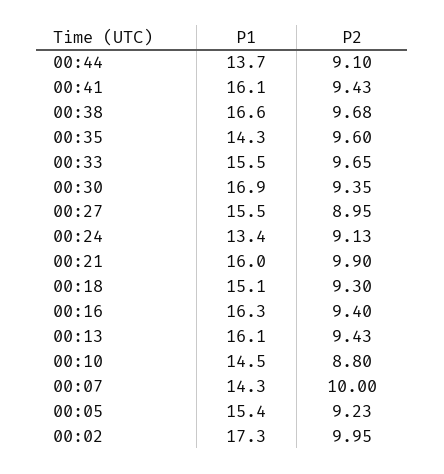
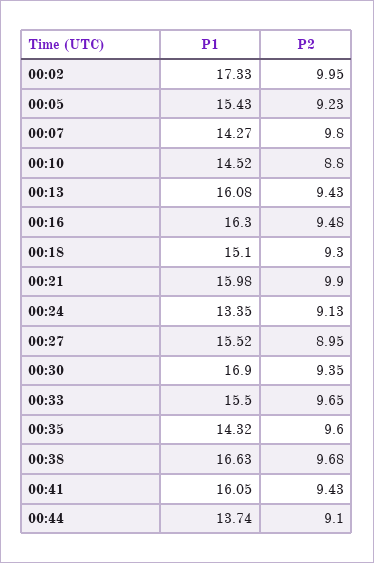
  {
    "P1": {
      "00:44": 13.74,
      "00:41": 16.05,
      "00:38": 16.63,
      "00:35": 14.32,
      "00:33": 15.5,
      "00:30": 16.9,
      "00:27": 15.52,
      "00:24": 13.35,
      "00:21": 15.98,
      "00:18": 15.1,
      "00:16": 16.3,
      "00:13": 16.08,
      "00:10": 14.52,
      "00:07": 14.27,
      "00:05": 15.43,
      "00:02": 17.33
    },
    "P2": {
      "00:44": 9.1,
      "00:41": 9.43,
      "00:38": 9.68,
      "00:35": 9.6,
      "00:33": 9.65,
      "00:30": 9.35,
      "00:27": 8.95,
      "00:24": 9.13,
      "00:21": 9.9,
      "00:18": 9.3,
-     "00:16": 9.4,
+     "00:16": 9.48,
      "00:13": 9.43,
      "00:10": 8.8,
-     "00:07": 10,
+     "00:07": 9.8,
      "00:05": 9.23,
      "00:02": 9.95
    }
  }

